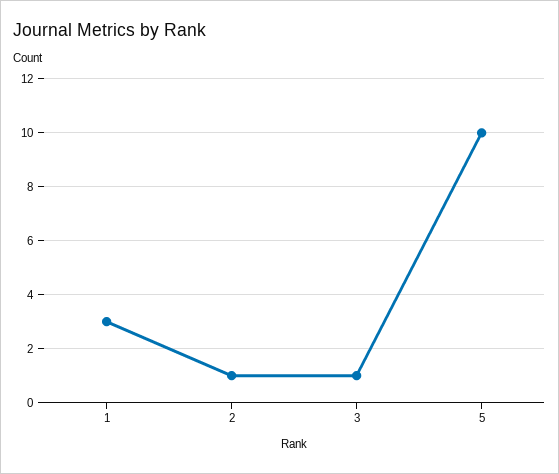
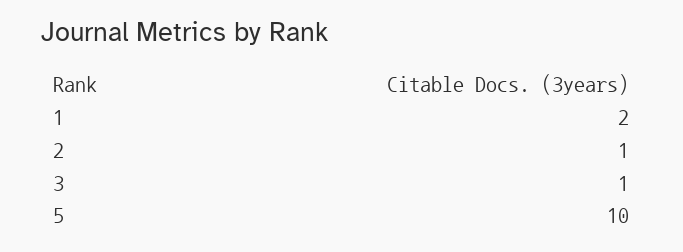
  {
-   "1": 3,
+   "1": 2,
    "2": 1,
    "3": 1,
    "5": 10
  }

